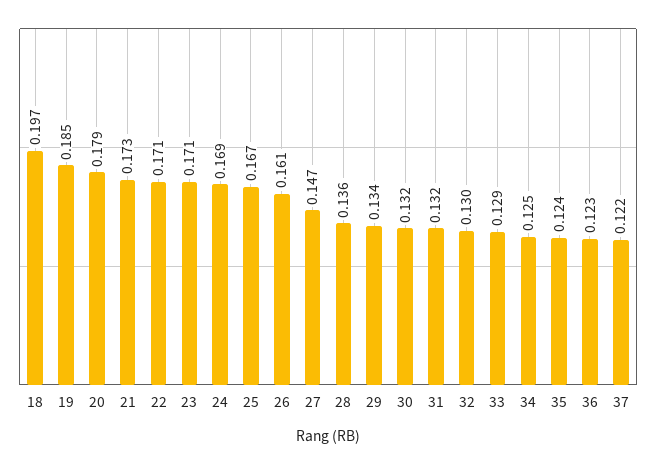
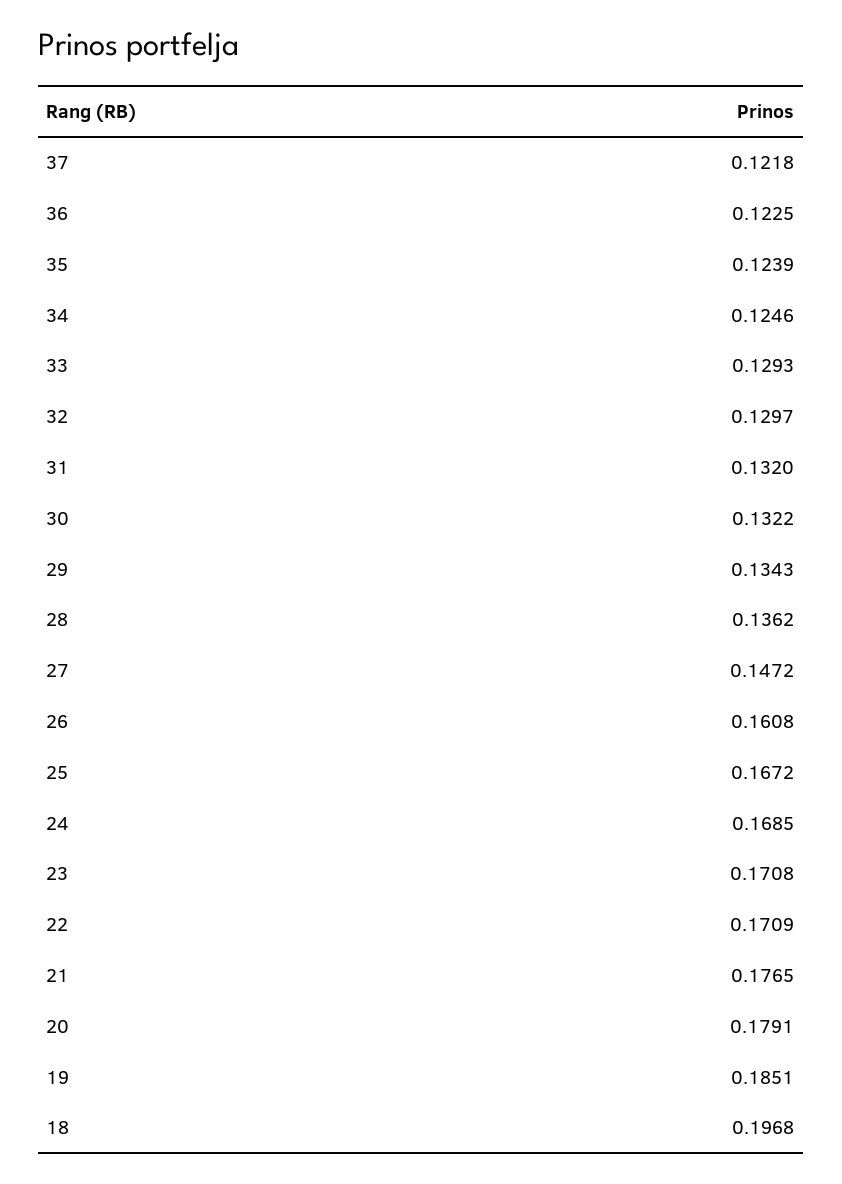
  {
    "18": 0.1968,
    "19": 0.1851,
    "20": 0.1791,
-   "21": 0.173,
+   "21": 0.1765,
    "22": 0.1709,
    "23": 0.1708,
    "24": 0.1685,
    "25": 0.1672,
    "26": 0.1608,
    "27": 0.1472,
    "28": 0.1362,
    "29": 0.1343,
    "30": 0.1322,
    "31": 0.132,
    "32": 0.1297,
    "33": 0.1293,
    "34": 0.1246,
    "35": 0.1239,
    "36": 0.1225,
    "37": 0.1218
  }

